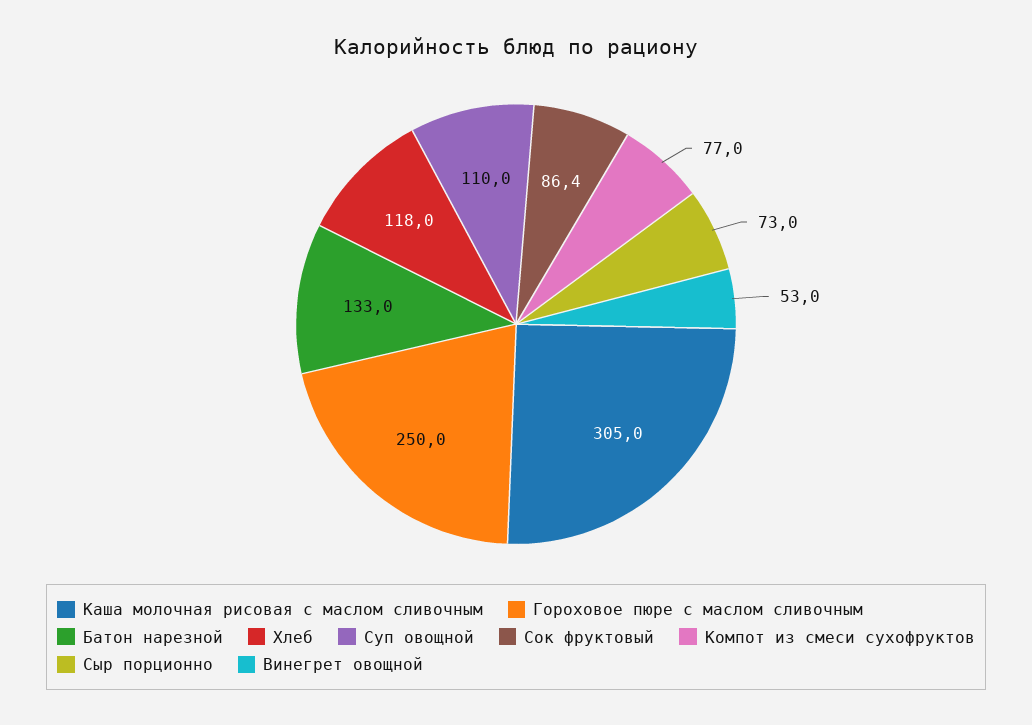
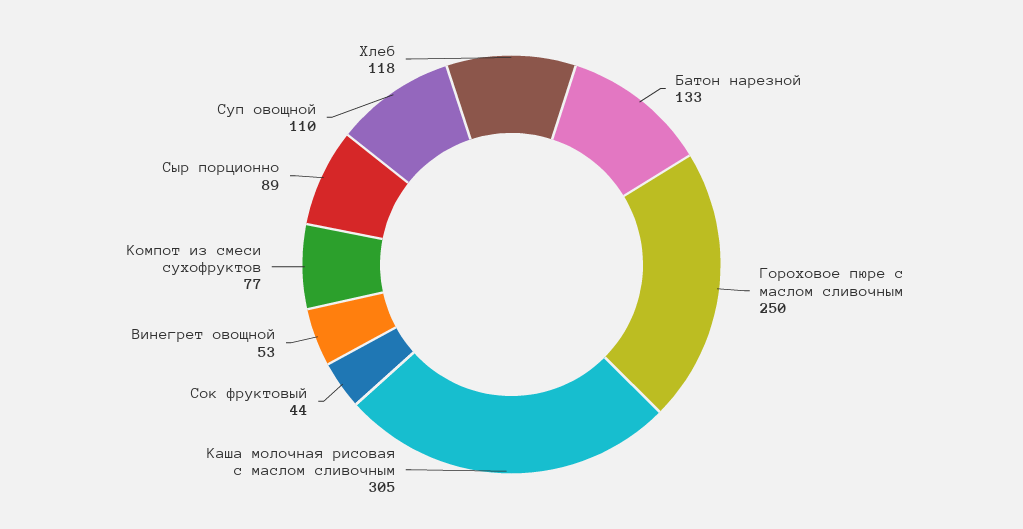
  {
    "Каша молочная рисовая с маслом сливочным": 305,
    "Гороховое пюре с маслом сливочным": 250,
    "Батон нарезной": 133,
    "Хлеб": 118,
    "Суп овощной": 110,
-   "Сок фруктовый": 86.4,
+   "Сок фруктовый": 44,
    "Компот из смеси сухофруктов": 77,
-   "Сыр порционно": 73,
+   "Сыр порционно": 89,
    "Винегрет овощной": 53
  }

